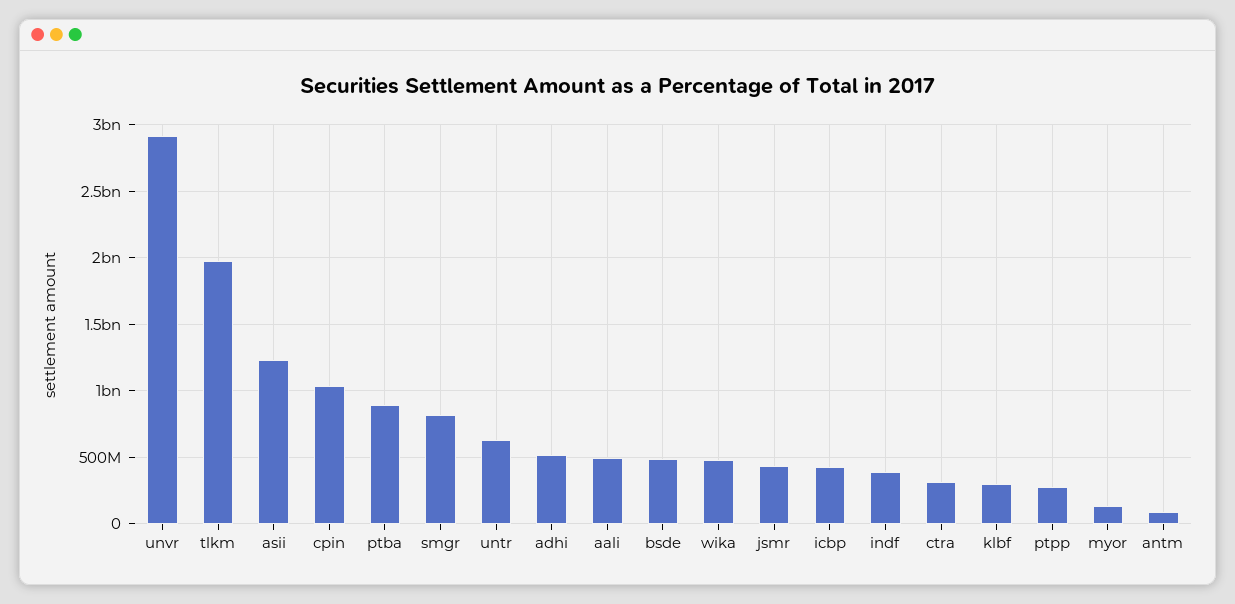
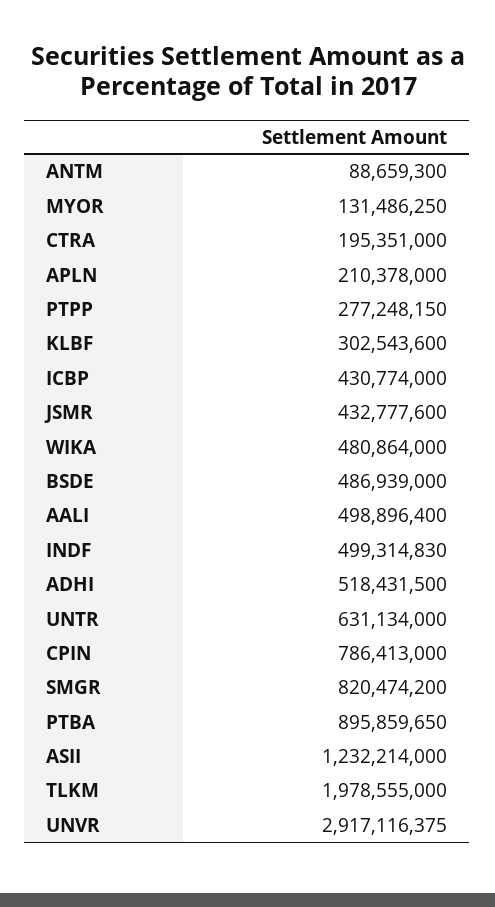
  {
    "unvr": 2917116375,
    "tlkm": 1978555000,
    "asii": 1232214000,
-   "cpin": 1050000000,
+   "cpin": 786413000,
    "ptba": 895859650,
    "smgr": 820474200,
    "untr": 631134000,
    "adhi": 518431500,
    "aali": 498896400,
    "bsde": 486939000,
    "wika": 480864000,
    "jsmr": 432777600,
    "icbp": 430774000,
-   "indf": 400000000,
+   "indf": 499314830,
-   "ctra": 300000000,
+   "ctra": 195351000,
    "klbf": 302543600,
    "ptpp": 277248150,
    "myor": 131486250,
-   "antm": 88659300
+   "antm": 88659300,
+   "APLN": 210378000
  }

